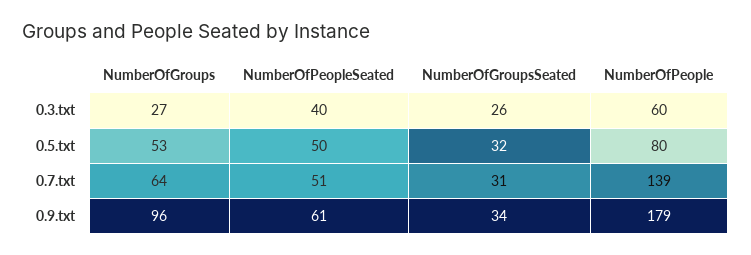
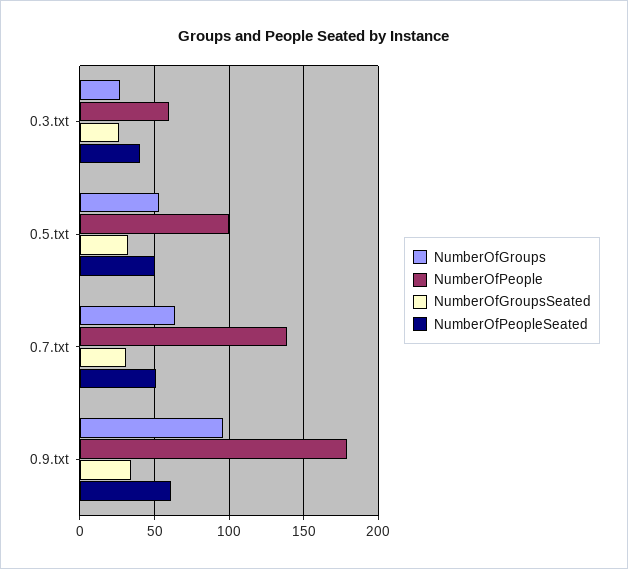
  {
    "NumberOfGroups": {
      "0.3.txt": 27,
      "0.5.txt": 53,
      "0.7.txt": 64,
      "0.9.txt": 96
    },
    "NumberOfPeopleSeated": {
      "0.3.txt": 40,
      "0.5.txt": 50,
      "0.7.txt": 51,
      "0.9.txt": 61
    },
    "NumberOfGroupsSeated": {
      "0.3.txt": 26,
      "0.5.txt": 32,
      "0.7.txt": 31,
      "0.9.txt": 34
    },
    "NumberOfPeople": {
      "0.3.txt": 60,
-     "0.5.txt": 80,
+     "0.5.txt": 100,
      "0.7.txt": 139,
      "0.9.txt": 179
    }
  }

